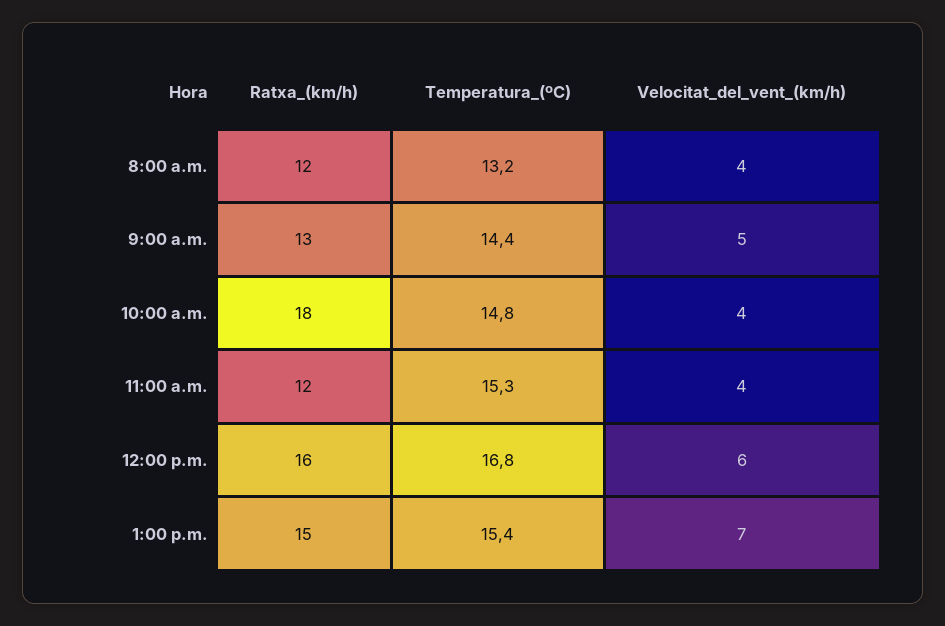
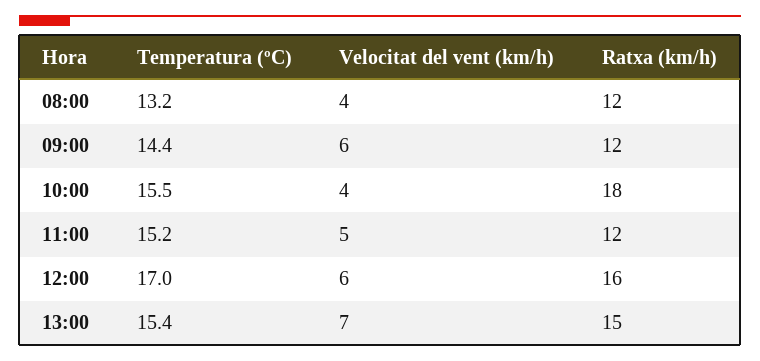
  {
    "Ratxa_(km/h)": {
      "8:00 a.m.": 12,
-     "9:00 a.m.": 13,
+     "9:00 a.m.": 12,
      "10:00 a.m.": 18,
      "11:00 a.m.": 12,
      "12:00 p.m.": 16,
      "1:00 p.m.": 15
    },
    "Temperatura_(ºC)": {
      "8:00 a.m.": 13.2,
      "9:00 a.m.": 14.4,
-     "10:00 a.m.": 14.8,
+     "10:00 a.m.": 15.5,
-     "11:00 a.m.": 15.3,
+     "11:00 a.m.": 15.2,
-     "12:00 p.m.": 16.8,
+     "12:00 p.m.": 17,
      "1:00 p.m.": 15.4
    },
    "Velocitat_del_vent_(km/h)": {
      "8:00 a.m.": 4,
-     "9:00 a.m.": 5,
+     "9:00 a.m.": 6,
      "10:00 a.m.": 4,
-     "11:00 a.m.": 4,
+     "11:00 a.m.": 5,
      "12:00 p.m.": 6,
      "1:00 p.m.": 7
    }
  }

